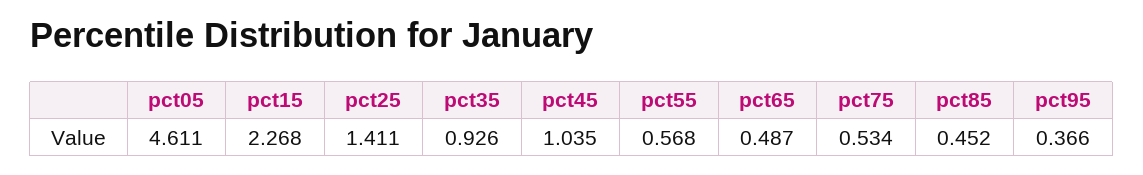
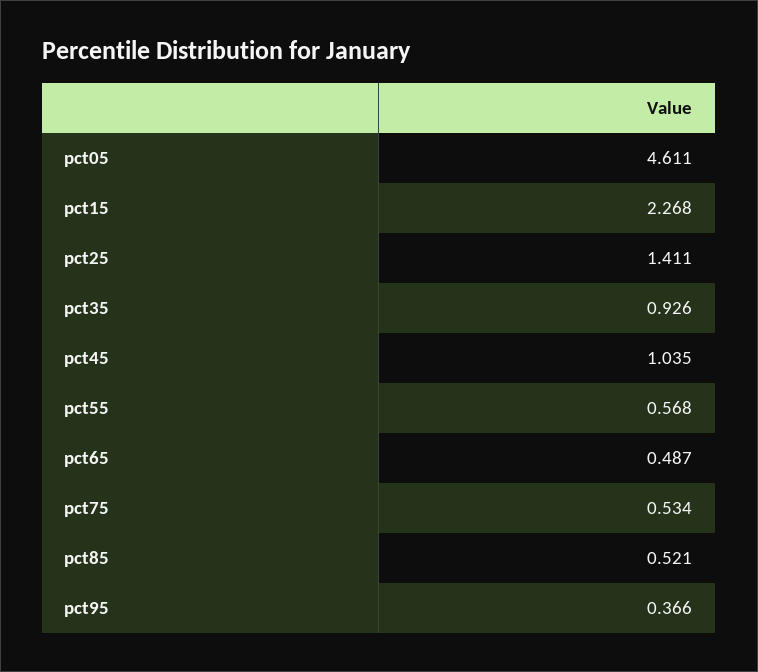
  {
    "pct05": 4.611,
    "pct15": 2.268,
    "pct25": 1.411,
    "pct35": 0.926,
    "pct45": 1.035,
    "pct55": 0.568,
    "pct65": 0.487,
    "pct75": 0.534,
-   "pct85": 0.452,
+   "pct85": 0.521,
    "pct95": 0.366
  }

